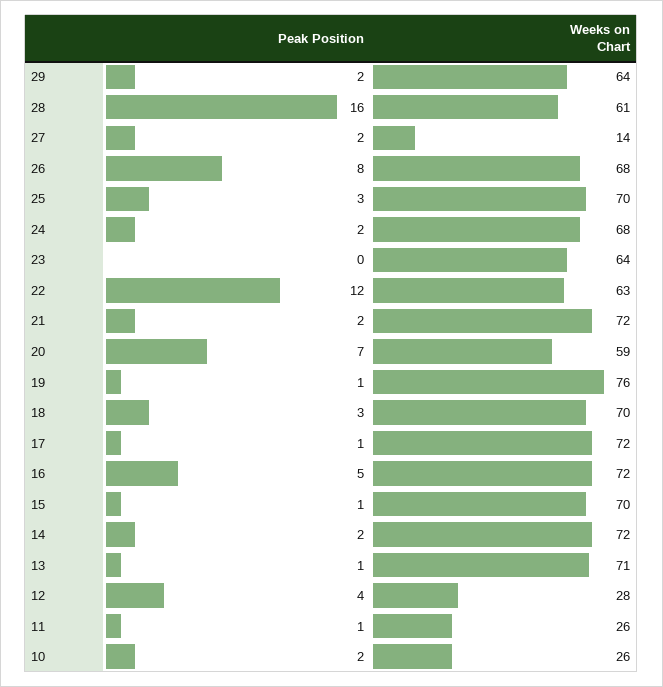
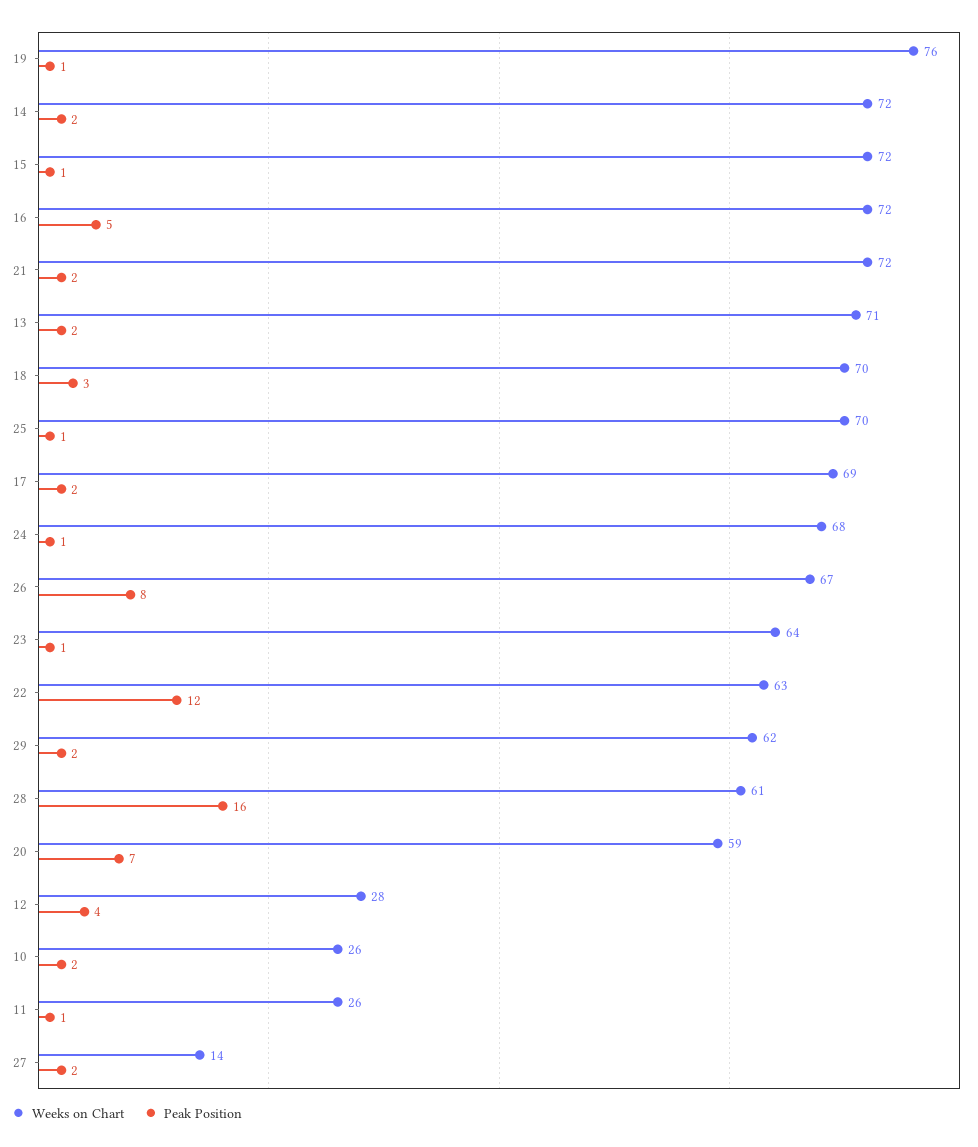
  {
    "Peak Position": {
      "29": 2,
      "28": 16,
      "27": 2,
      "26": 8,
-     "25": 3,
+     "25": 1,
-     "24": 2,
+     "24": 1,
-     "23": 0,
+     "23": 1,
      "22": 12,
      "21": 2,
      "20": 7,
      "19": 1,
      "18": 3,
-     "17": 1,
+     "17": 2,
      "16": 5,
      "15": 1,
      "14": 2,
-     "13": 1,
+     "13": 2,
      "12": 4,
      "11": 1,
      "10": 2
    },
    "Weeks on Chart": {
-     "29": 64,
+     "29": 62,
      "28": 61,
      "27": 14,
-     "26": 68,
+     "26": 67,
      "25": 70,
      "24": 68,
      "23": 64,
      "22": 63,
      "21": 72,
      "20": 59,
      "19": 76,
      "18": 70,
-     "17": 72,
+     "17": 69,
      "16": 72,
-     "15": 70,
+     "15": 72,
      "14": 72,
      "13": 71,
      "12": 28,
      "11": 26,
      "10": 26
    }
  }

